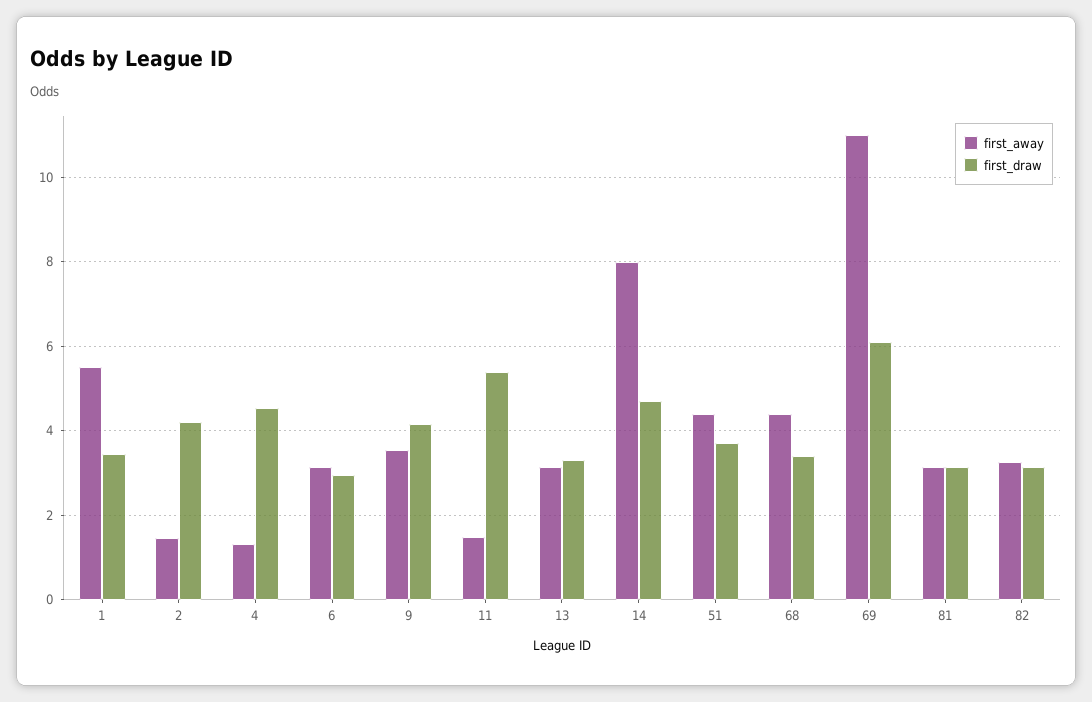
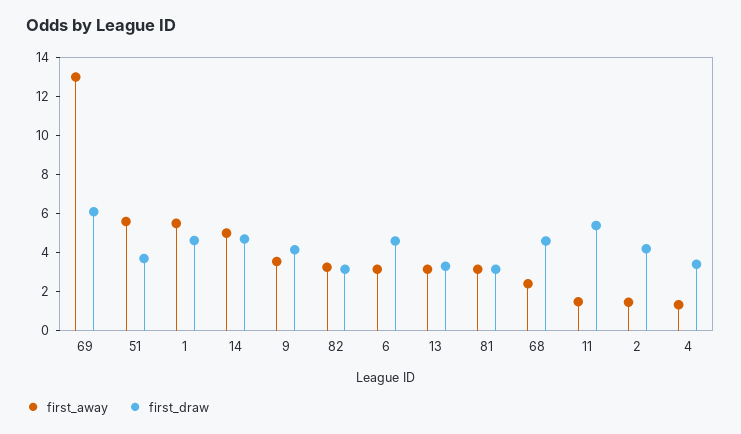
  {
    "first_away": {
      "1": 5.6,
      "2": 1.4,
      "4": 1.4,
      "6": 3.2,
      "9": 3.6,
      "11": 1.4,
      "13": 3.2,
-     "14": 8,
+     "14": 5,
-     "51": 4.4,
+     "51": 5.5,
-     "68": 4.4,
+     "68": 2.5,
-     "69": 11,
+     "69": 13,
      "81": 3.2,
      "82": 3.2
    },
    "first_draw": {
-     "1": 3.4,
+     "1": 4.5,
      "2": 4.2,
-     "4": 4.6,
+     "4": 3.5,
-     "6": 3,
+     "6": 4.5,
      "9": 4.2,
      "11": 5.4,
      "13": 3.4,
      "14": 4.8,
      "51": 3.8,
-     "68": 3.4,
+     "68": 4.5,
      "69": 6.2,
      "81": 3.2,
      "82": 3.2
    }
  }

